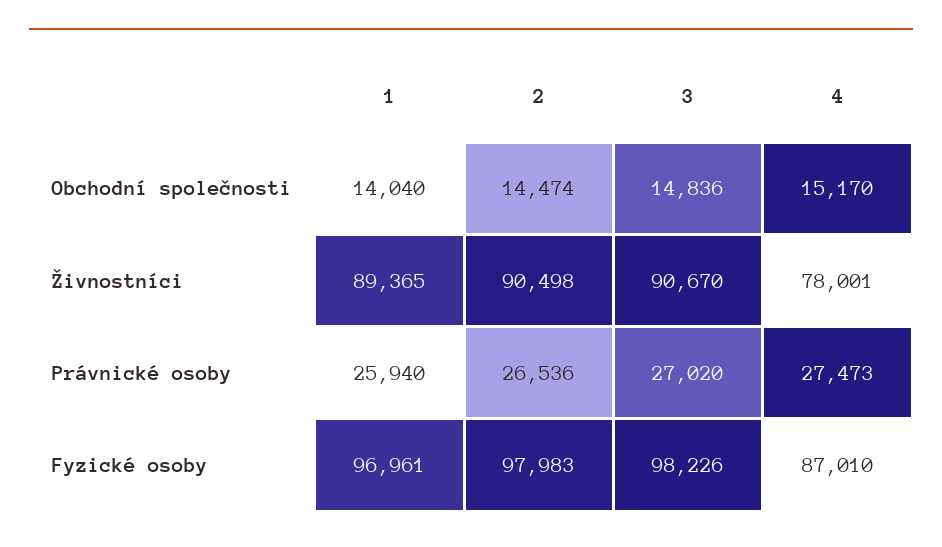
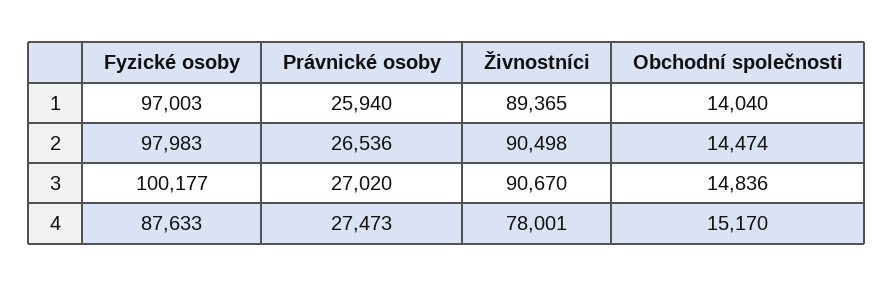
  {
    "1": {
      "Obchodní společnosti": 14040,
      "Živnostníci": 89365,
      "Právnické osoby": 25940,
-     "Fyzické osoby": 96961
+     "Fyzické osoby": 97003
    },
    "2": {
      "Obchodní společnosti": 14474,
      "Živnostníci": 90498,
      "Právnické osoby": 26536,
      "Fyzické osoby": 97983
    },
    "3": {
      "Obchodní společnosti": 14836,
      "Živnostníci": 90670,
      "Právnické osoby": 27020,
-     "Fyzické osoby": 98226
+     "Fyzické osoby": 100177
    },
    "4": {
      "Obchodní společnosti": 15170,
      "Živnostníci": 78001,
      "Právnické osoby": 27473,
-     "Fyzické osoby": 87010
+     "Fyzické osoby": 87633
    }
  }

